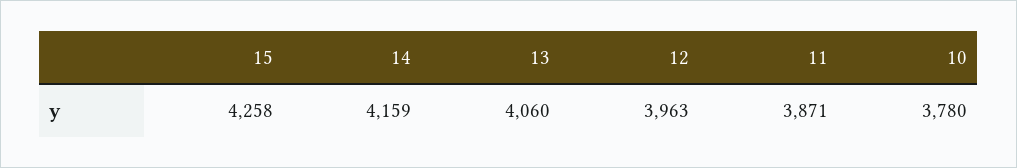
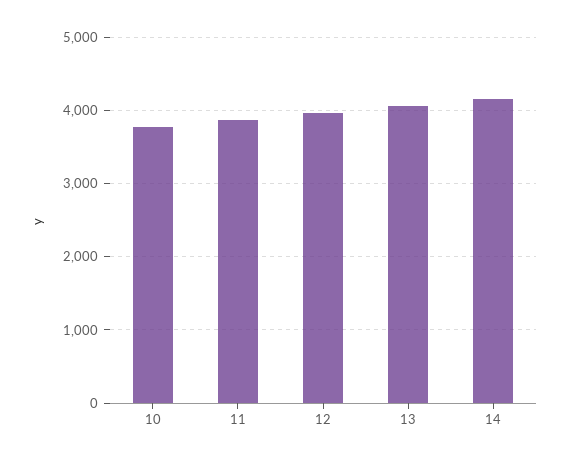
  {
-   "15": 4258,
    "14": 4159,
    "13": 4060,
    "12": 3963,
    "11": 3871,
    "10": 3780
  }

